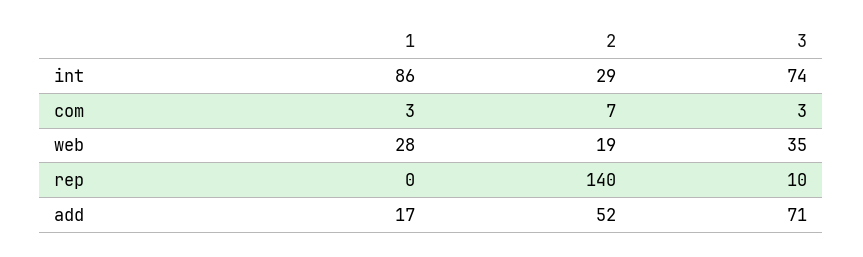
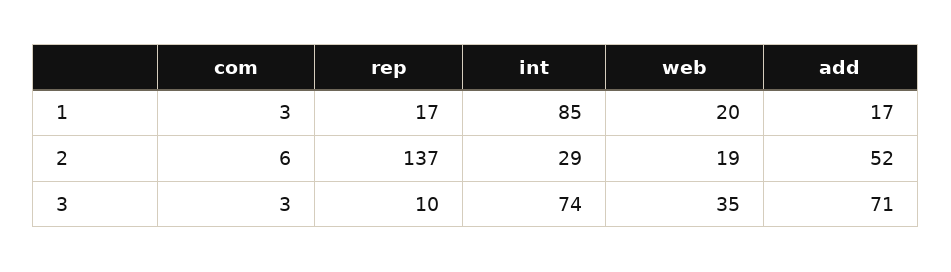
  {
    "1": {
-     "int": 86,
+     "int": 85,
      "com": 3,
-     "web": 28,
+     "web": 20,
-     "rep": 0,
+     "rep": 17,
      "add": 17
    },
    "2": {
      "int": 29,
-     "com": 7,
+     "com": 6,
      "web": 19,
-     "rep": 140,
+     "rep": 137,
      "add": 52
    },
    "3": {
      "int": 74,
      "com": 3,
      "web": 35,
      "rep": 10,
      "add": 71
    }
  }

